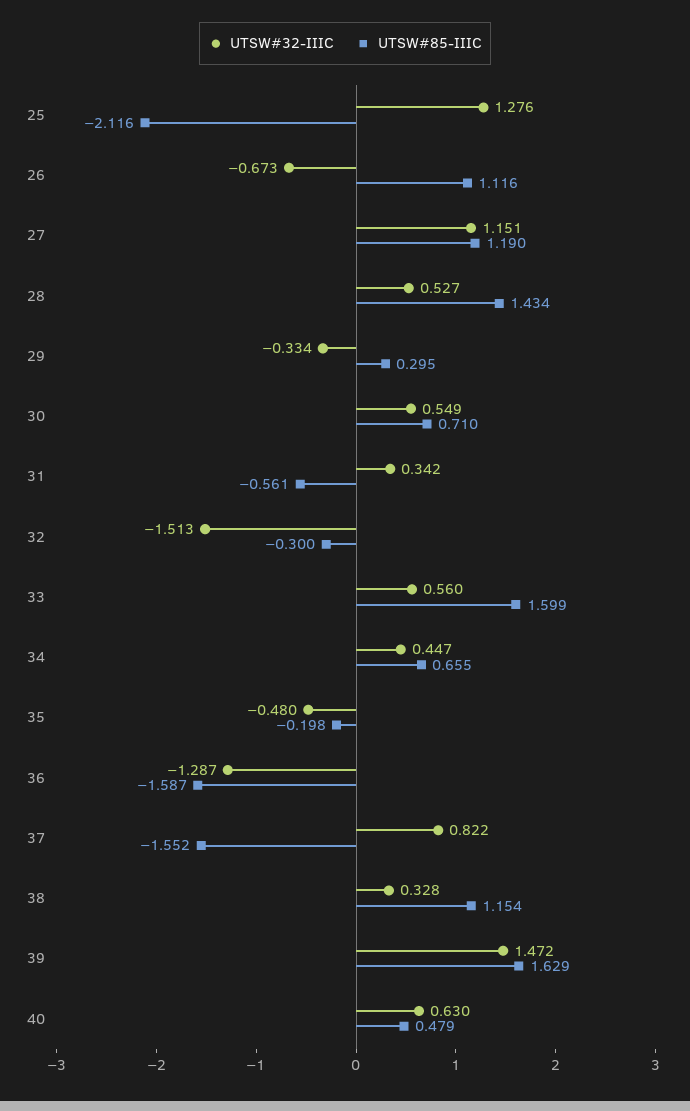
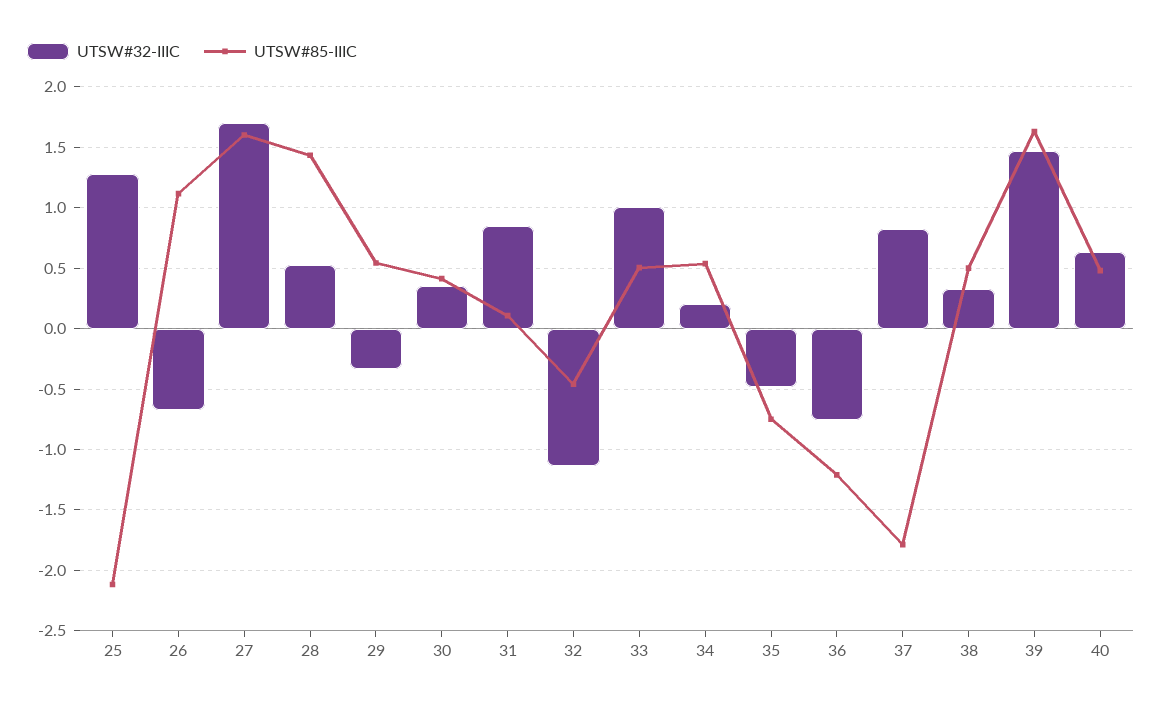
  {
    "UTSW#32-IIIC": {
      "25": 1.276,
      "26": -0.673,
-     "27": 1.151,
+     "27": 1.7,
      "28": 0.527,
      "29": -0.334,
-     "30": 0.549,
+     "30": 0.35,
-     "31": 0.342,
+     "31": 0.85,
-     "32": -1.513,
+     "32": -1.15,
-     "33": 0.56,
+     "33": 1,
-     "34": 0.447,
+     "34": 0.2,
      "35": -0.48,
-     "36": -1.287,
+     "36": -0.75,
      "37": 0.822,
      "38": 0.328,
      "39": 1.472,
      "40": 0.63
    },
    "UTSW#85-IIIC": {
      "25": -2.116,
      "26": 1.116,
-     "27": 1.19,
+     "27": 1.6,
      "28": 1.434,
-     "29": 0.295,
+     "29": 0.55,
-     "30": 0.71,
+     "30": 0.4,
-     "31": -0.561,
+     "31": 0.1,
-     "32": -0.3,
+     "32": -0.45,
-     "33": 1.599,
+     "33": 0.5,
-     "34": 0.655,
+     "34": 0.55,
-     "35": -0.198,
+     "35": -0.75,
-     "36": -1.587,
+     "36": -1.2,
-     "37": -1.552,
+     "37": -1.8,
-     "38": 1.154,
+     "38": 0.5,
      "39": 1.629,
      "40": 0.479
    }
  }

